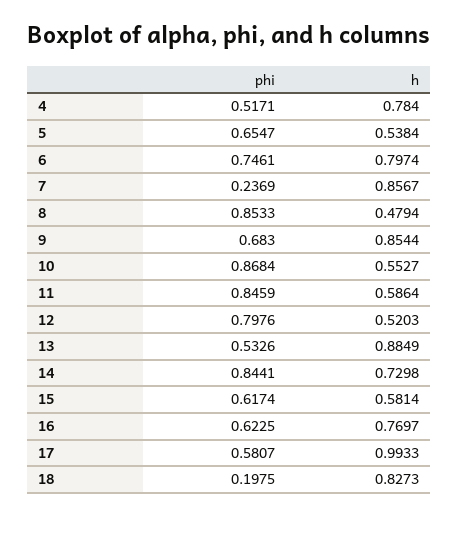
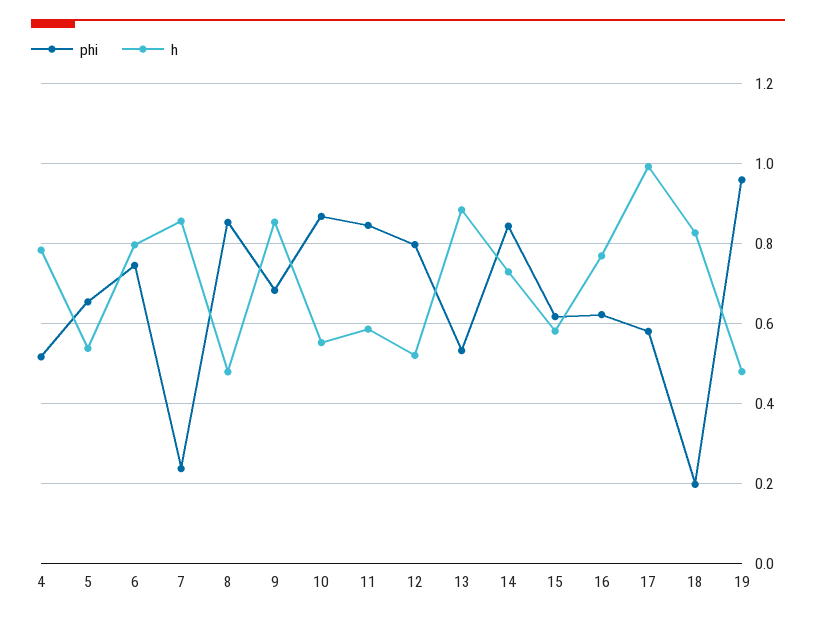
  {
    "phi": {
      "4": 0.5171,
      "5": 0.6547,
      "6": 0.7461,
      "7": 0.2369,
      "8": 0.8533,
      "9": 0.683,
      "10": 0.8684,
      "11": 0.8459,
      "12": 0.7976,
      "13": 0.5326,
      "14": 0.8441,
      "15": 0.6174,
      "16": 0.6225,
      "17": 0.5807,
-     "18": 0.1975
+     "18": 0.1975,
+     "19": 0.96
    },
    "h": {
      "4": 0.784,
      "5": 0.5384,
      "6": 0.7974,
      "7": 0.8567,
      "8": 0.4794,
      "9": 0.8544,
      "10": 0.5527,
      "11": 0.5864,
      "12": 0.5203,
      "13": 0.8849,
      "14": 0.7298,
      "15": 0.5814,
      "16": 0.7697,
      "17": 0.9933,
-     "18": 0.8273
+     "18": 0.8273,
+     "19": 0.48
    }
  }

